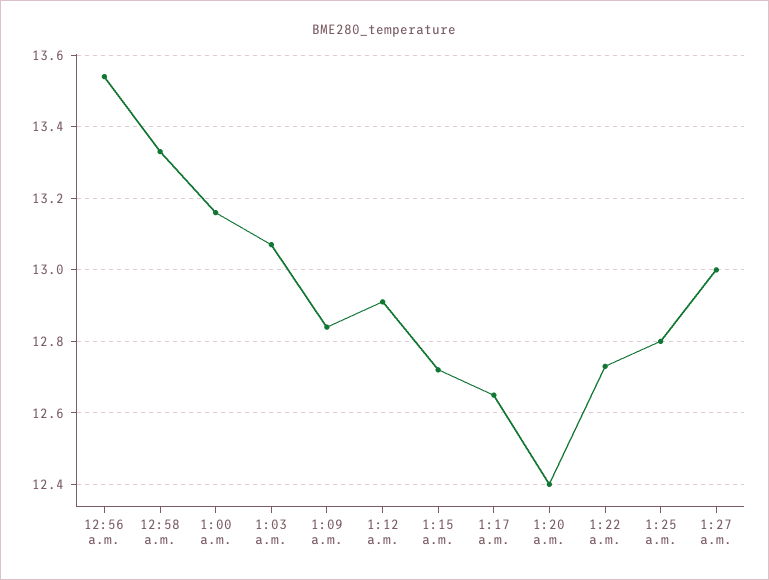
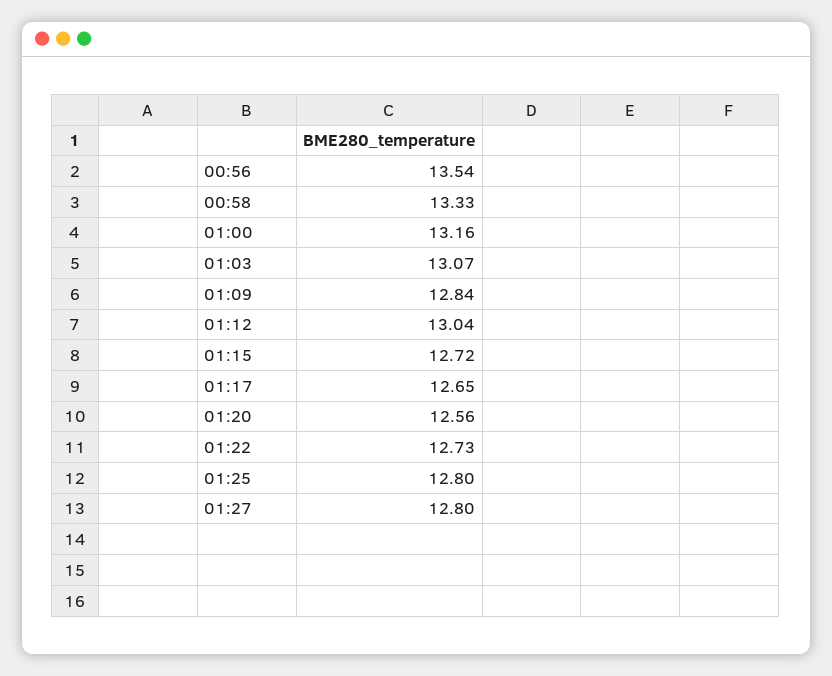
  {
    "12:56 a.m.": 13.54,
    "12:58 a.m.": 13.33,
    "1:00 a.m.": 13.16,
    "1:03 a.m.": 13.07,
    "1:09 a.m.": 12.84,
-   "1:12 a.m.": 12.9,
+   "1:12 a.m.": 13.04,
    "1:15 a.m.": 12.72,
    "1:17 a.m.": 12.65,
-   "1:20 a.m.": 12.4,
+   "1:20 a.m.": 12.56,
    "1:22 a.m.": 12.73,
    "1:25 a.m.": 12.8,
-   "1:27 a.m.": 13
+   "1:27 a.m.": 12.8
  }

